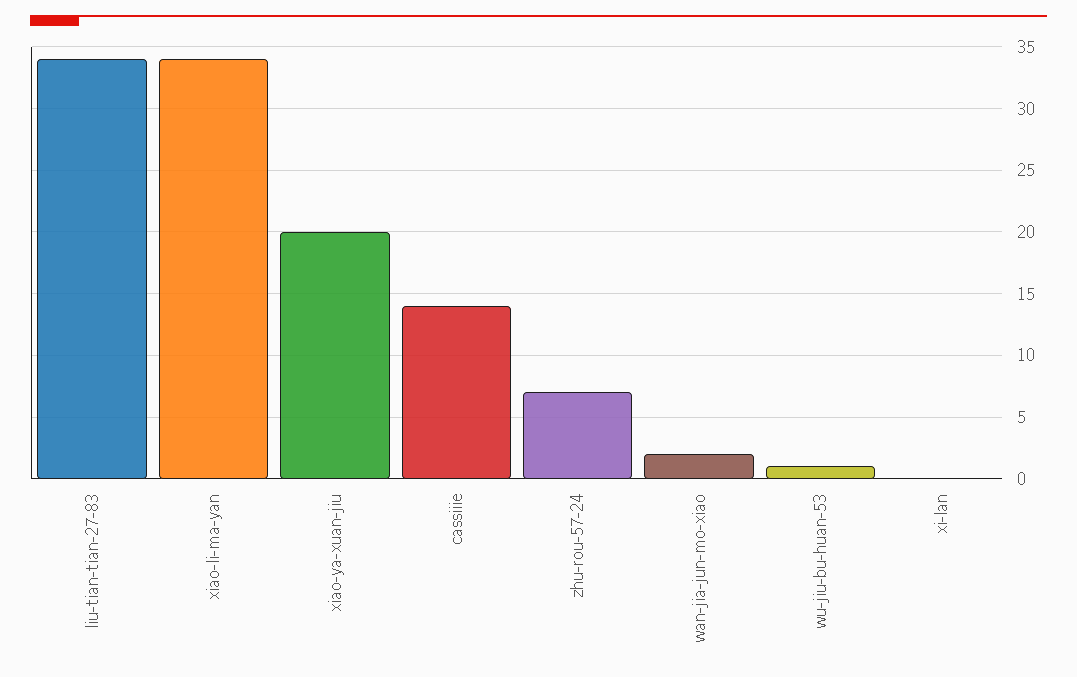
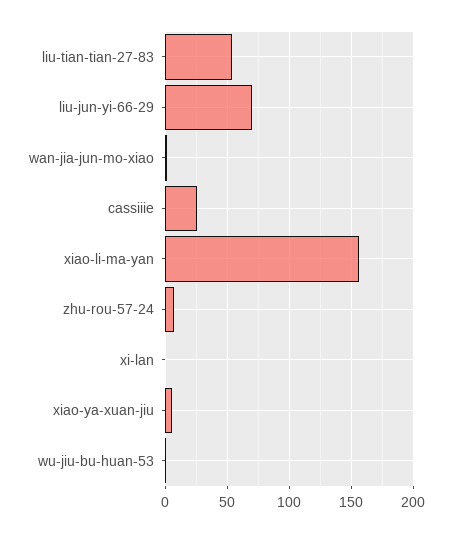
  {
-   "liu-tian-tian-27-83": 34,
+   "liu-tian-tian-27-83": 55,
-   "xiao-li-ma-yan": 34,
+   "xiao-li-ma-yan": 155,
-   "xiao-ya-xuan-jiu": 20,
+   "xiao-ya-xuan-jiu": 5,
-   "cassiiie": 14,
+   "cassiiie": 25,
    "zhu-rou-57-24": 7,
    "wan-jia-jun-mo-xiao": 2,
    "wu-jiu-bu-huan-53": 1,
-   "xi-lan": 0
+   "xi-lan": 0,
+   "liu-jun-yi-66-29": 70
  }

